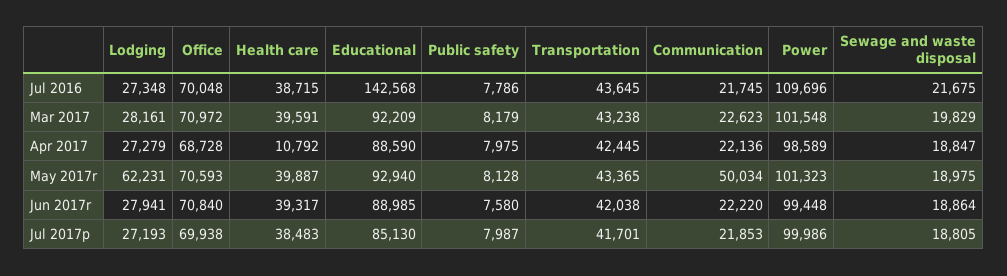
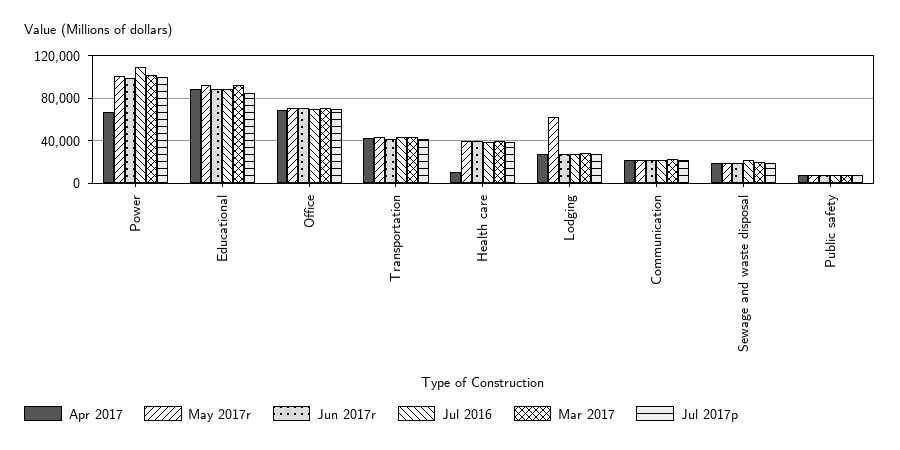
  {
    "Jul 2016": {
      "Lodging": 27348,
      "Office": 70048,
      "Health care": 38715,
-     "Educational": 142568,
+     "Educational": 90000,
      "Public safety": 7786,
      "Transportation": 43645,
      "Communication": 21745,
      "Power": 109696,
      "Sewage and waste disposal": 21675
    },
    "Mar 2017": {
      "Lodging": 28161,
      "Office": 70972,
      "Health care": 39591,
      "Educational": 92209,
      "Public safety": 8179,
      "Transportation": 43238,
      "Communication": 22623,
      "Power": 101548,
      "Sewage and waste disposal": 19829
    },
    "Apr 2017": {
      "Lodging": 27279,
      "Office": 68728,
      "Health care": 10792,
      "Educational": 88590,
      "Public safety": 7975,
      "Transportation": 42445,
      "Communication": 22136,
-     "Power": 98589,
+     "Power": 70000,
      "Sewage and waste disposal": 18847
    },
    "May 2017r": {
      "Lodging": 62231,
      "Office": 70593,
      "Health care": 39887,
      "Educational": 92940,
      "Public safety": 8128,
      "Transportation": 43365,
-     "Communication": 50034,
+     "Communication": 20000,
      "Power": 101323,
      "Sewage and waste disposal": 18975
    },
    "Jun 2017r": {
      "Lodging": 27941,
      "Office": 70840,
      "Health care": 39317,
      "Educational": 88985,
      "Public safety": 7580,
      "Transportation": 42038,
      "Communication": 22220,
      "Power": 99448,
      "Sewage and waste disposal": 18864
    },
    "Jul 2017p": {
      "Lodging": 27193,
      "Office": 69938,
      "Health care": 38483,
      "Educational": 85130,
      "Public safety": 7987,
      "Transportation": 41701,
      "Communication": 21853,
      "Power": 99986,
      "Sewage and waste disposal": 18805
    }
  }

